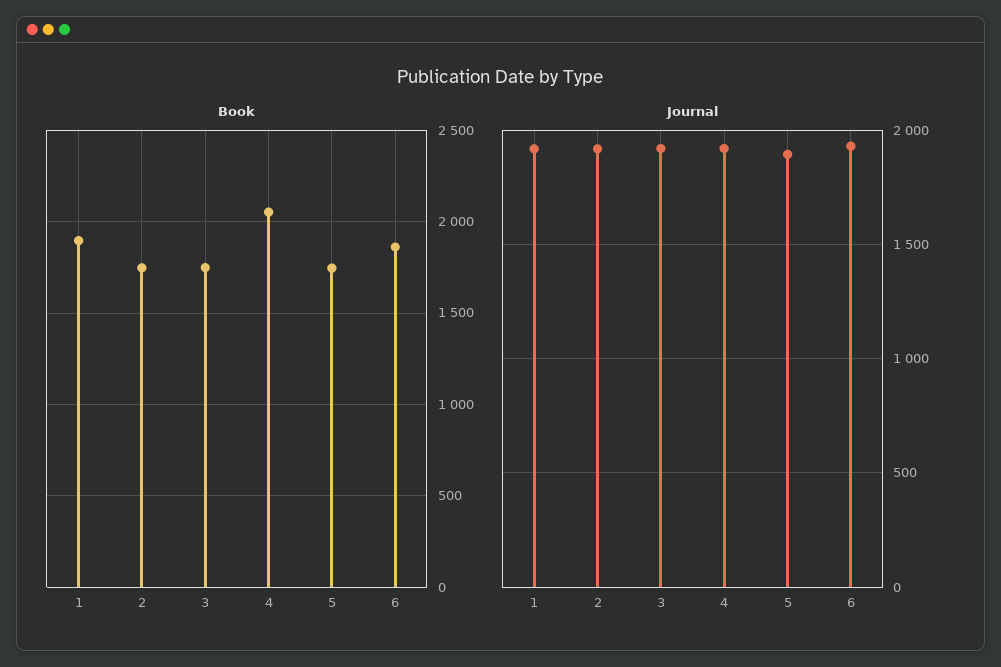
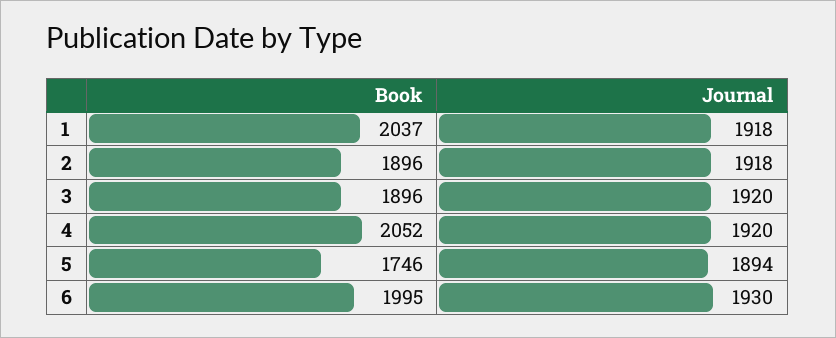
  {
    "Book": {
-     "1": 1900,
+     "1": 2037,
-     "2": 1750,
+     "2": 1896,
-     "3": 1750,
+     "3": 1896,
      "4": 2052,
      "5": 1746,
-     "6": 1850
+     "6": 1995
    },
    "Journal": {
      "1": 1918,
      "2": 1918,
      "3": 1920,
      "4": 1920,
      "5": 1894,
      "6": 1930
    }
  }

